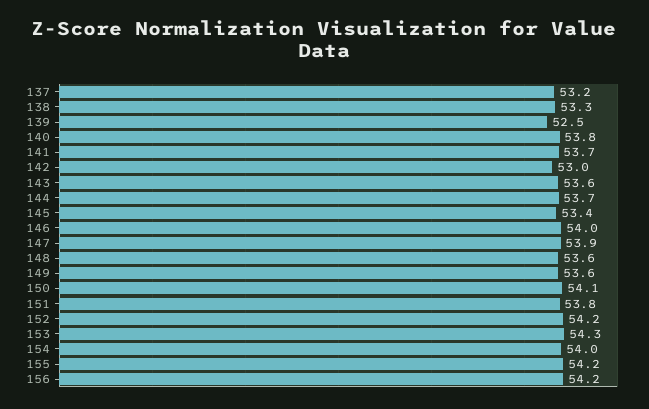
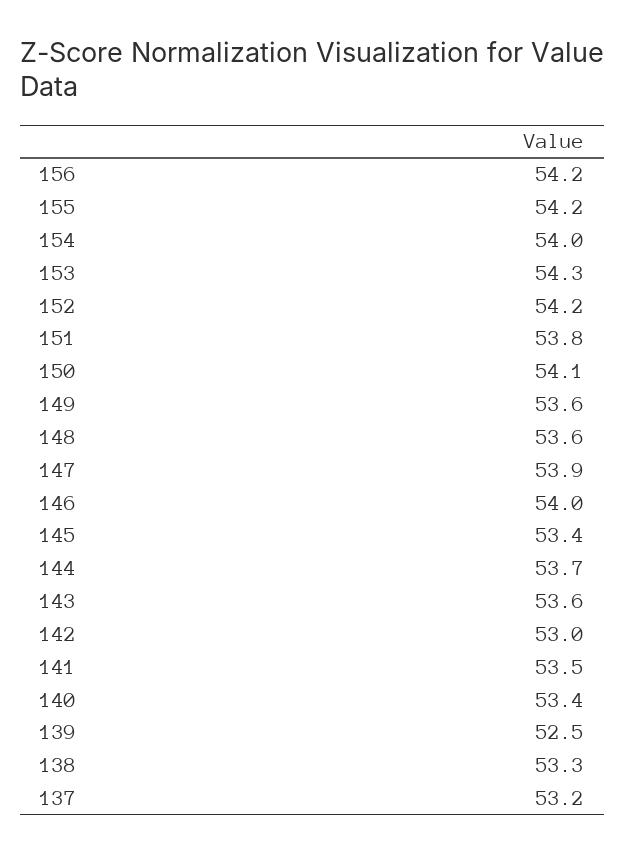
  {
    "137": 53.2,
    "138": 53.3,
    "139": 52.5,
-   "140": 53.8,
+   "140": 53.4,
-   "141": 53.7,
+   "141": 53.5,
    "142": 53,
    "143": 53.6,
    "144": 53.7,
    "145": 53.4,
    "146": 54,
    "147": 53.9,
    "148": 53.6,
    "149": 53.6,
    "150": 54.1,
    "151": 53.8,
    "152": 54.2,
    "153": 54.3,
    "154": 54,
    "155": 54.2,
    "156": 54.2
  }

